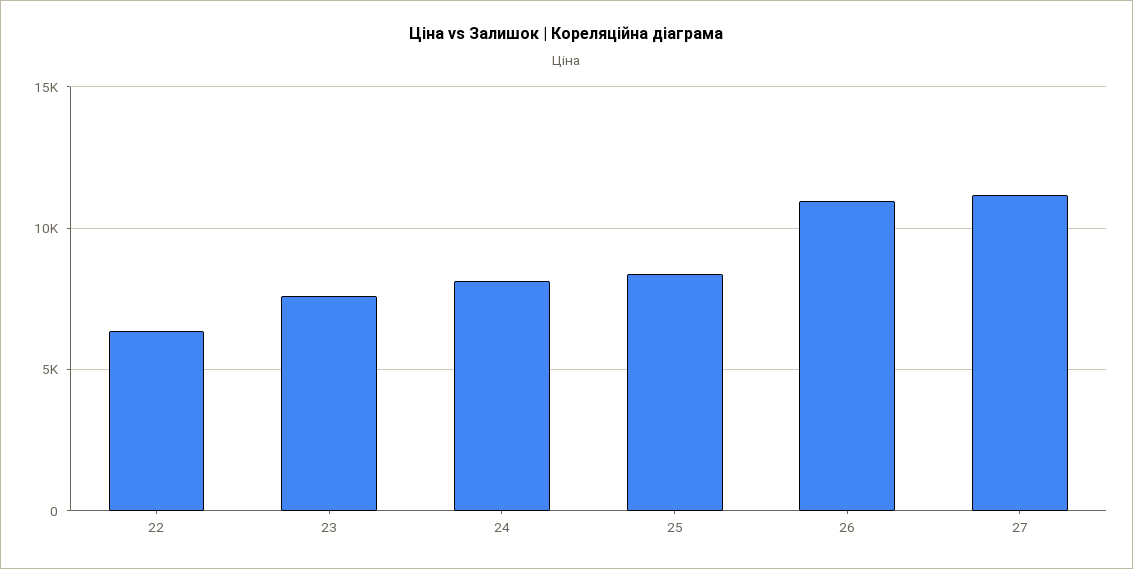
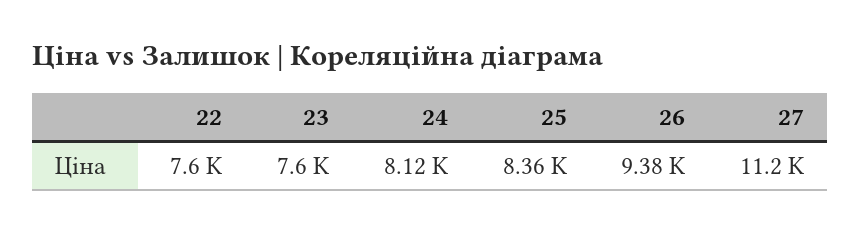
  {
-   "22": 6500,
+   "22": 7600,
    "23": 7600,
    "24": 8120,
    "25": 8360,
-   "26": 11000,
+   "26": 9380,
    "27": 11200
  }

